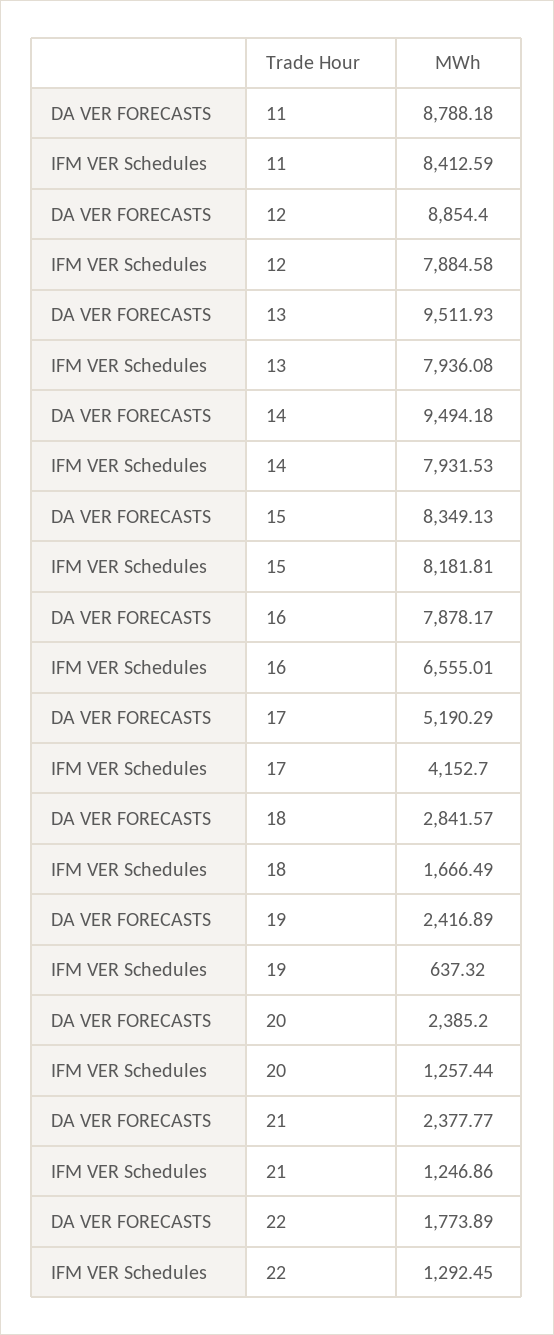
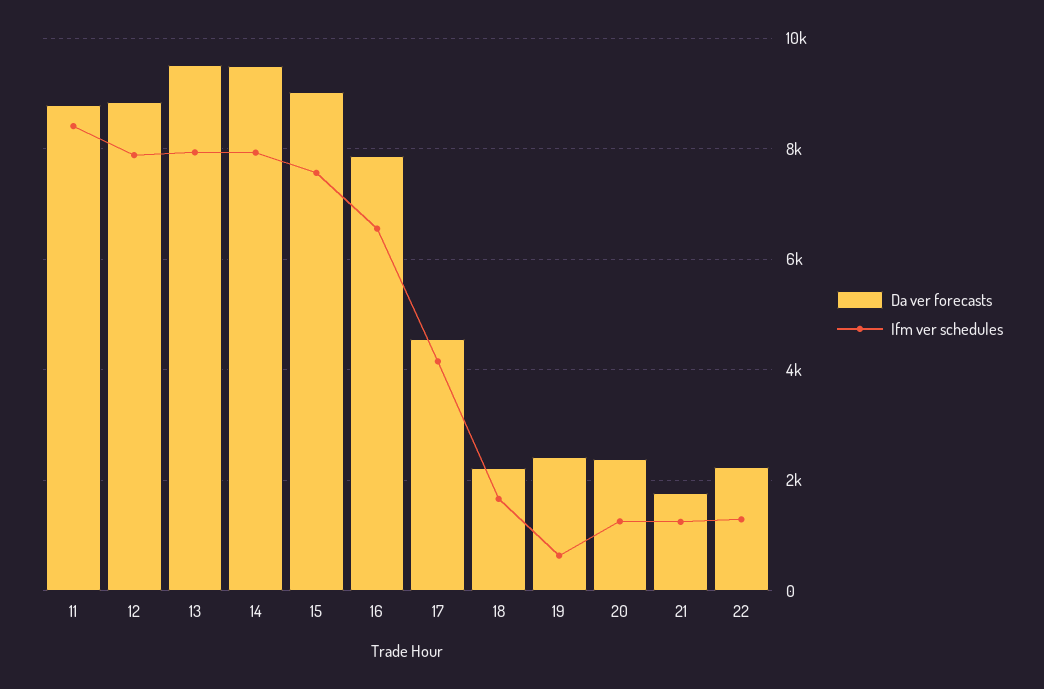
  {
    "DA VER FORECASTS": {
      "11": 8788.18,
      "12": 8854.4,
      "13": 9511.93,
      "14": 9494.18,
-     "15": 8349.13,
+     "15": 9000,
      "16": 7878.17,
-     "17": 5190.29,
+     "17": 4600,
-     "18": 2841.57,
+     "18": 2200,
      "19": 2416.89,
      "20": 2385.2,
-     "21": 2377.77,
+     "21": 1800,
-     "22": 1773.89
+     "22": 2200
    },
    "IFM VER Schedules": {
      "11": 8412.59,
      "12": 7884.58,
      "13": 7936.08,
      "14": 7931.53,
-     "15": 8181.81,
+     "15": 7600,
      "16": 6555.01,
      "17": 4152.7,
      "18": 1666.49,
      "19": 637.32,
      "20": 1257.44,
      "21": 1246.86,
      "22": 1292.45
    }
  }

